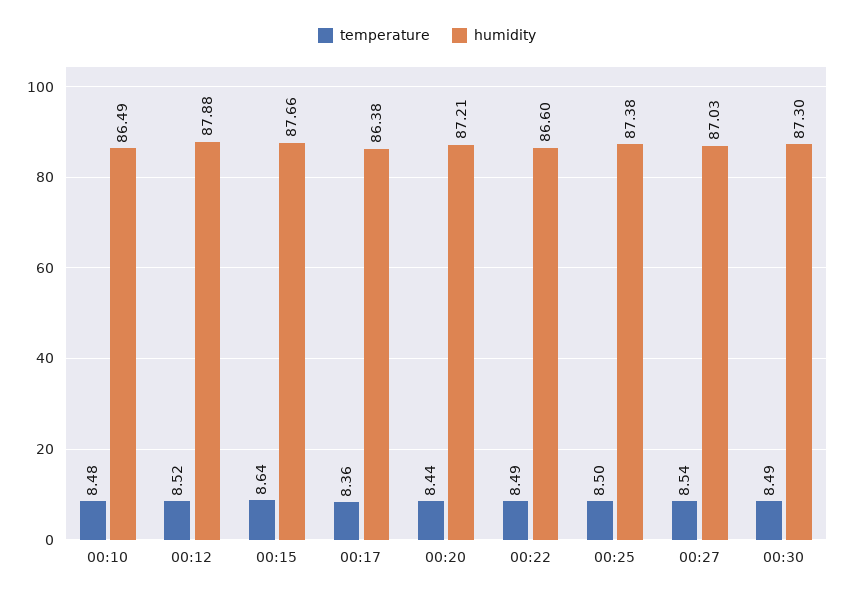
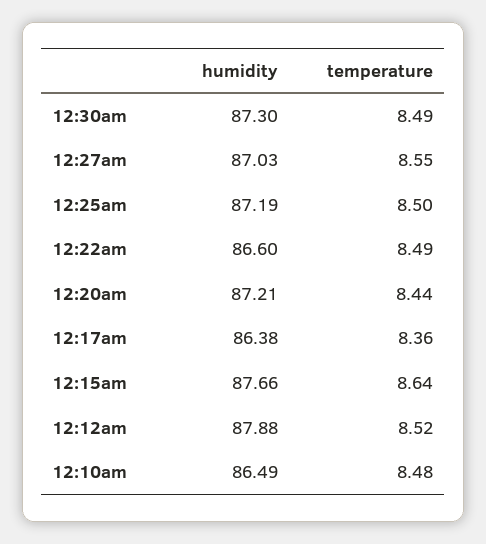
  {
    "temperature": {
      "00:10": 8.48,
      "00:12": 8.52,
      "00:15": 8.64,
      "00:17": 8.36,
      "00:20": 8.44,
      "00:22": 8.49,
      "00:25": 8.5,
-     "00:27": 8.54,
+     "00:27": 8.55,
      "00:30": 8.49
    },
    "humidity": {
      "00:10": 86.49,
      "00:12": 87.88,
      "00:15": 87.66,
      "00:17": 86.38,
      "00:20": 87.21,
      "00:22": 86.6,
-     "00:25": 87.38,
+     "00:25": 87.19,
      "00:27": 87.03,
      "00:30": 87.3
    }
  }

